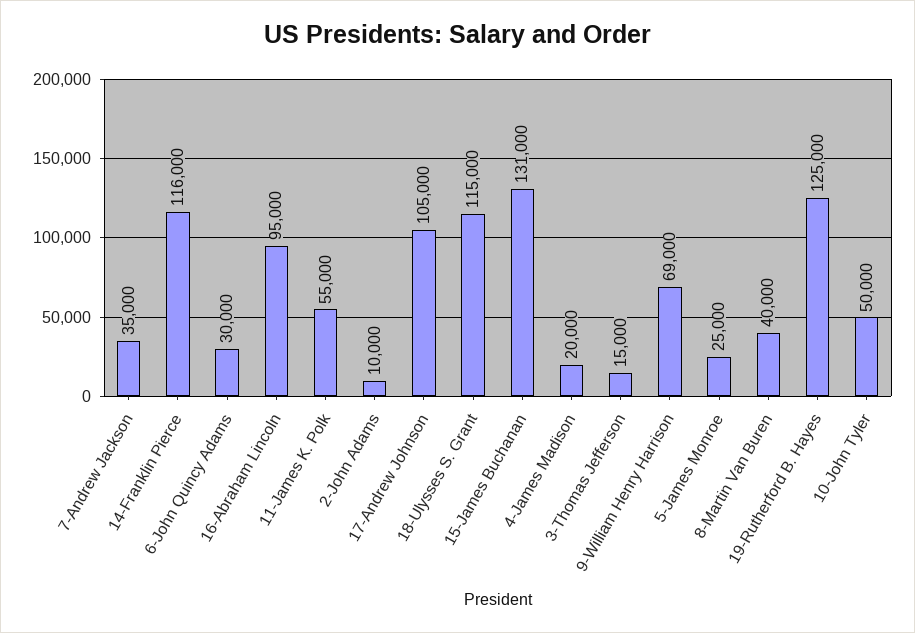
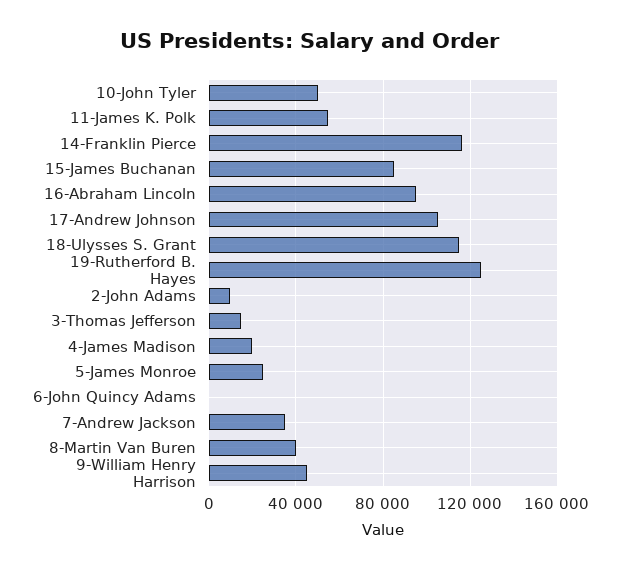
  {
    "7-Andrew Jackson": 35000,
    "14-Franklin Pierce": 116000,
-   "6-John Quincy Adams": 30000,
+   "6-John Quincy Adams": 0,
    "16-Abraham Lincoln": 95000,
    "11-James K. Polk": 55000,
    "2-John Adams": 10000,
    "17-Andrew Johnson": 105000,
    "18-Ulysses S. Grant": 115000,
-   "15-James Buchanan": 131000,
+   "15-James Buchanan": 85000,
    "4-James Madison": 20000,
    "3-Thomas Jefferson": 15000,
-   "9-William Henry Harrison": 69000,
+   "9-William Henry Harrison": 45000,
    "5-James Monroe": 25000,
    "8-Martin Van Buren": 40000,
    "19-Rutherford B. Hayes": 125000,
    "10-John Tyler": 50000
  }

